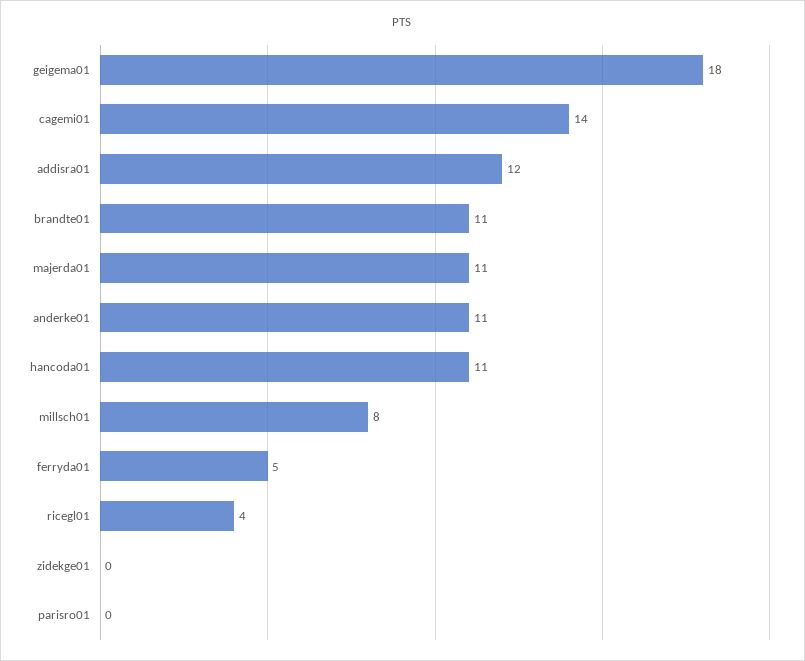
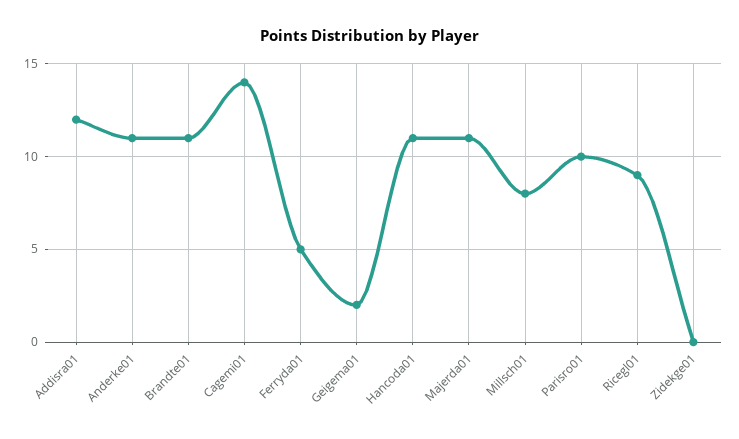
  {
-   "geigema01": 18,
+   "geigema01": 2,
    "cagemi01": 14,
    "addisra01": 12,
    "brandte01": 11,
    "majerda01": 11,
    "anderke01": 11,
    "hancoda01": 11,
    "millsch01": 8,
    "ferryda01": 5,
-   "ricegl01": 4,
+   "ricegl01": 9,
    "zidekge01": 0,
-   "parisro01": 0
+   "parisro01": 10
  }

